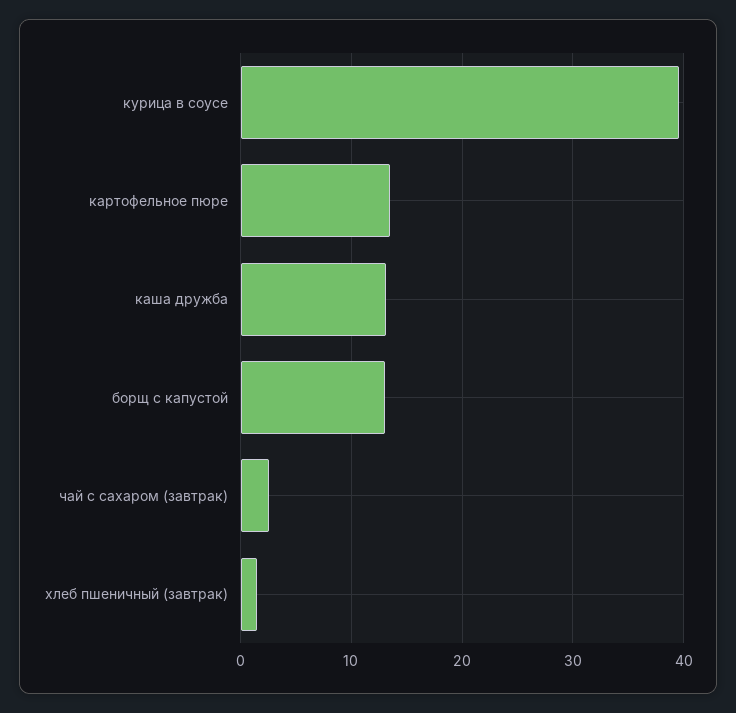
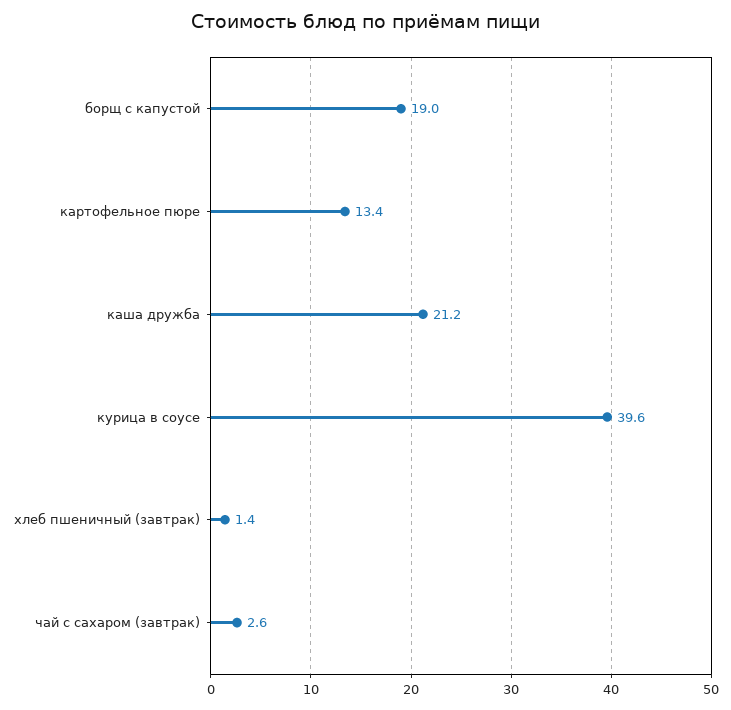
  {
    "курица в соусе": 39.6,
    "картофельное пюре": 13.4,
-   "каша дружба": 13,
+   "каша дружба": 21.2,
-   "борщ с капустой": 13,
+   "борщ с капустой": 19,
    "чай с сахаром (завтрак)": 2.6,
    "хлеб пшеничный (завтрак)": 1.4
  }

